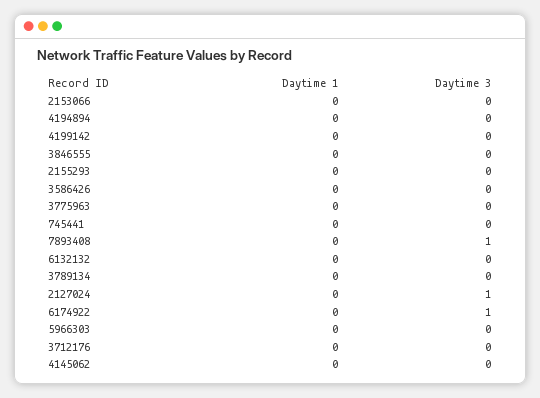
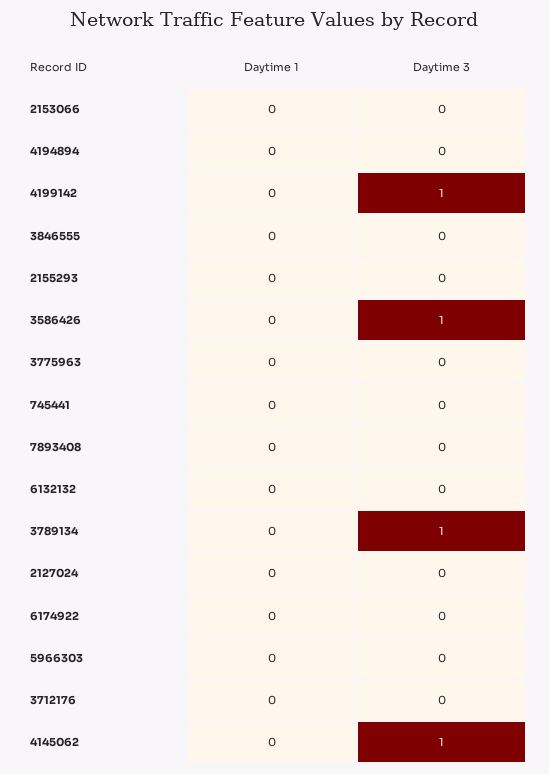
  {
    "Daytime 1": {
      "2153066": 0,
      "4194894": 0,
      "4199142": 0,
      "3846555": 0,
      "2155293": 0,
      "3586426": 0,
      "3775963": 0,
      "745441": 0,
      "7893408": 0,
      "6132132": 0,
      "3789134": 0,
      "2127024": 0,
      "6174922": 0,
      "5966303": 0,
      "3712176": 0,
      "4145062": 0
    },
    "Daytime 3": {
      "2153066": 0,
      "4194894": 0,
-     "4199142": 0,
+     "4199142": 1,
      "3846555": 0,
      "2155293": 0,
-     "3586426": 0,
+     "3586426": 1,
      "3775963": 0,
      "745441": 0,
-     "7893408": 1,
+     "7893408": 0,
      "6132132": 0,
-     "3789134": 0,
+     "3789134": 1,
-     "2127024": 1,
+     "2127024": 0,
-     "6174922": 1,
+     "6174922": 0,
      "5966303": 0,
      "3712176": 0,
-     "4145062": 0
+     "4145062": 1
    }
  }

